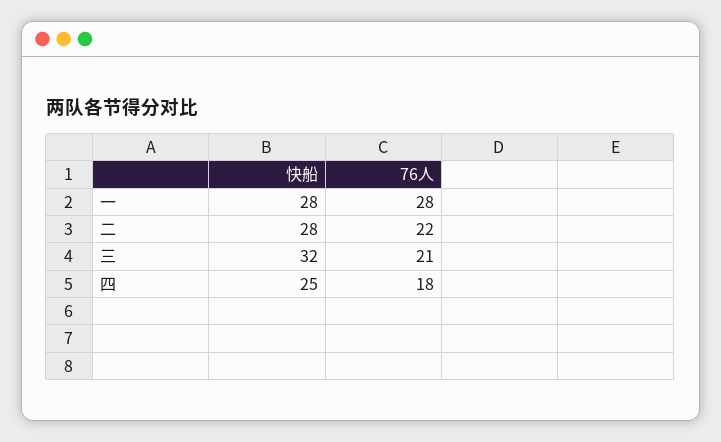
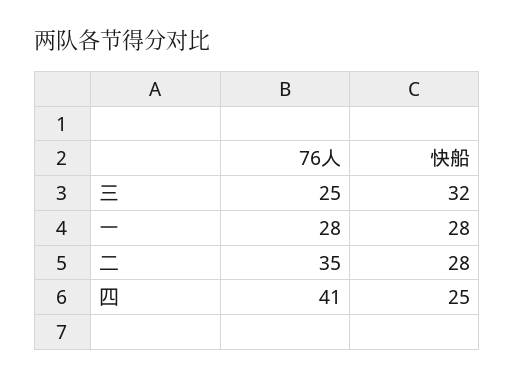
  {
    "快船": {
      "一": 28,
      "二": 28,
      "三": 32,
      "四": 25
    },
    "76人": {
      "一": 28,
-     "二": 22,
+     "二": 35,
-     "三": 21,
+     "三": 25,
-     "四": 18
+     "四": 41
    }
  }

